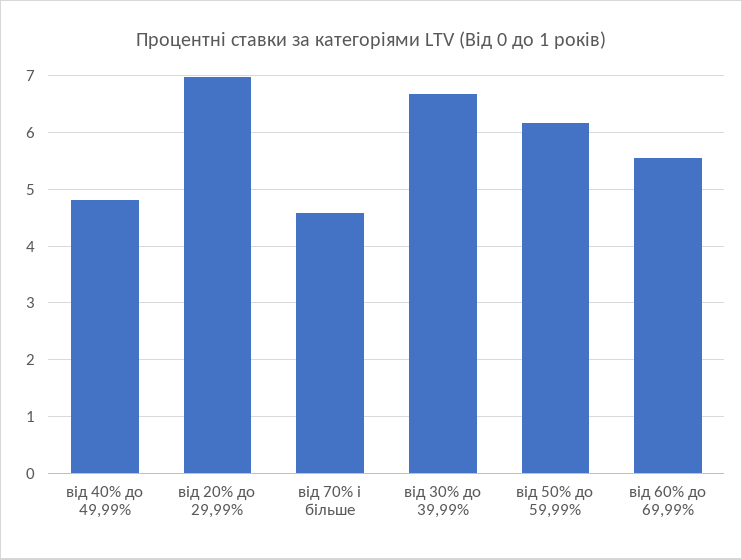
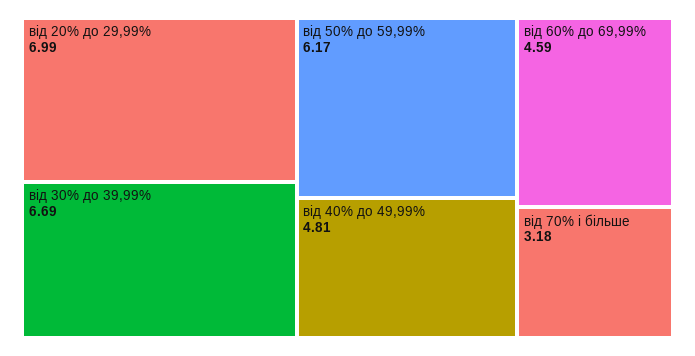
  {
    "від 40% до 49,99%": 4.81,
    "від 20% до 29,99%": 6.99,
-   "від 70% і більше": 4.6,
+   "від 70% і більше": 3.18,
    "від 30% до 39,99%": 6.69,
    "від 50% до 59,99%": 6.17,
-   "від 60% до 69,99%": 5.6
+   "від 60% до 69,99%": 4.59
  }

